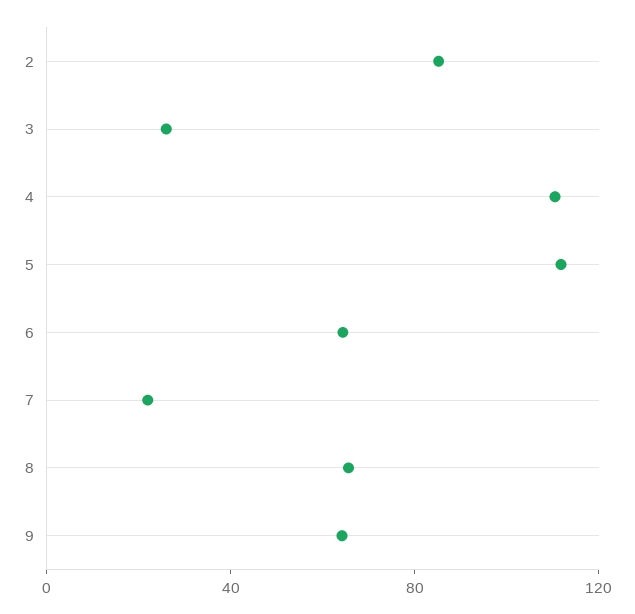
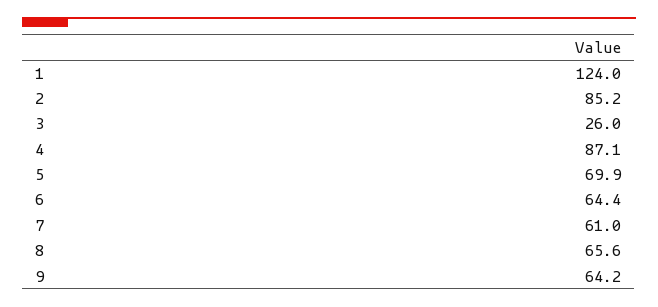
  {
    "2": 85.2,
    "3": 26,
-   "4": 110,
+   "4": 87.1,
-   "5": 110,
+   "5": 69.9,
    "6": 64.4,
-   "7": 20,
+   "7": 61,
    "8": 65.6,
-   "9": 64.2
+   "9": 64.2,
+   "1": 124
  }

